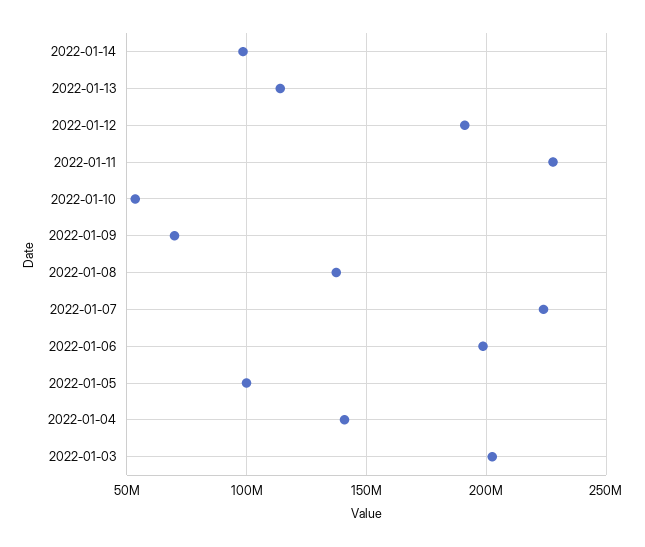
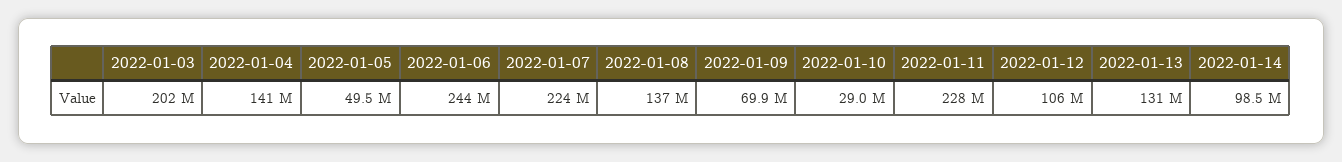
  {
    "2022-01-14": 98500000,
-   "2022-01-13": 115000000,
+   "2022-01-13": 131000000,
-   "2022-01-12": 190000000,
+   "2022-01-12": 106000000,
    "2022-01-11": 228000000,
-   "2022-01-10": 55000000,
+   "2022-01-10": 29000000,
    "2022-01-09": 69900000,
    "2022-01-08": 137000000,
    "2022-01-07": 224000000,
-   "2022-01-06": 200000000,
+   "2022-01-06": 244000000,
-   "2022-01-05": 100000000,
+   "2022-01-05": 49500000,
    "2022-01-04": 141000000,
    "2022-01-03": 202000000
  }

